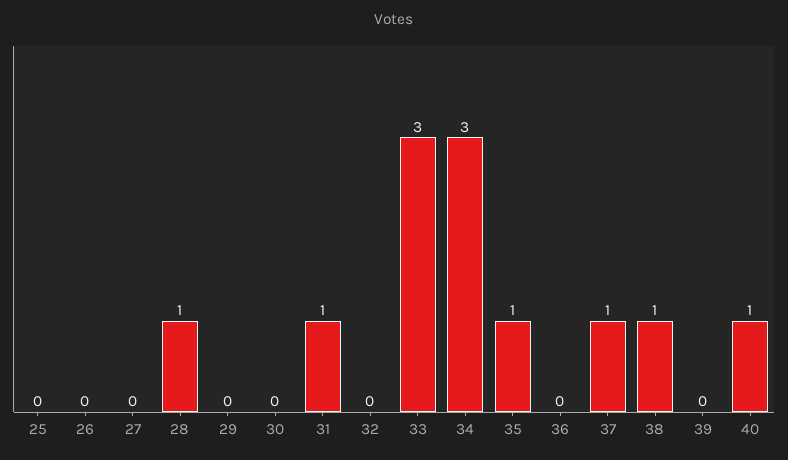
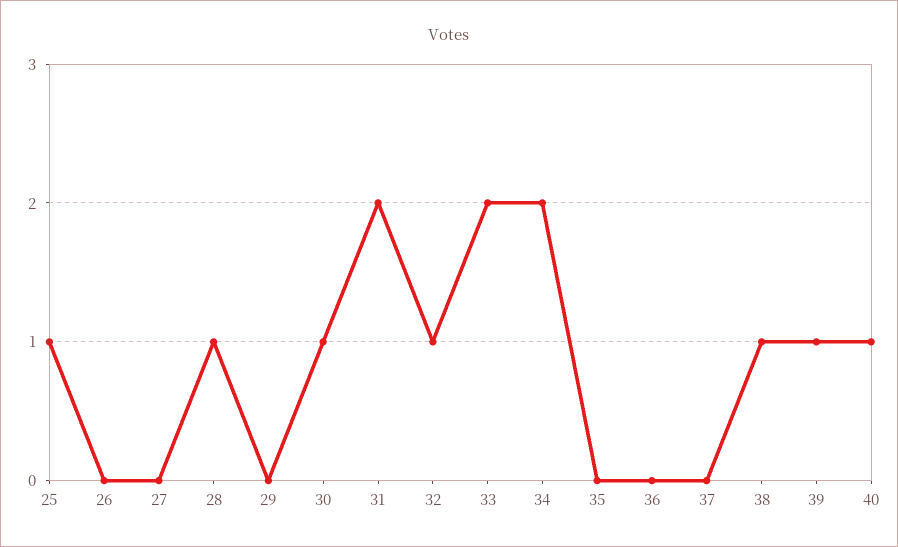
  {
-   "25": 0,
+   "25": 1,
    "26": 0,
    "27": 0,
    "28": 1,
    "29": 0,
-   "30": 0,
+   "30": 1,
-   "31": 1,
+   "31": 2,
-   "32": 0,
+   "32": 1,
-   "33": 3,
+   "33": 2,
-   "34": 3,
+   "34": 2,
-   "35": 1,
+   "35": 0,
    "36": 0,
-   "37": 1,
+   "37": 0,
    "38": 1,
-   "39": 0,
+   "39": 1,
    "40": 1
  }

